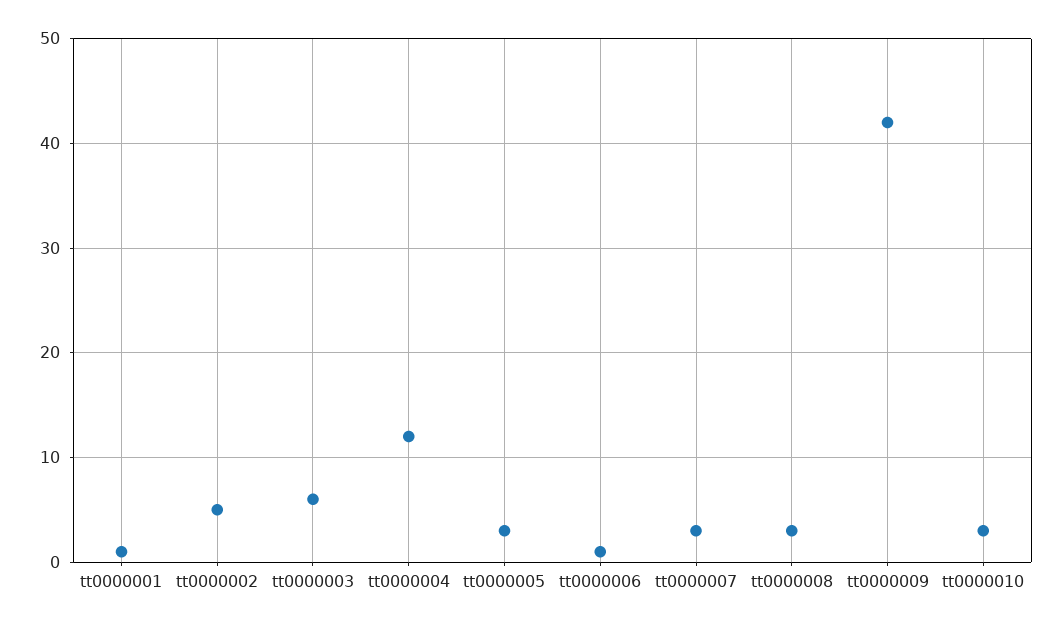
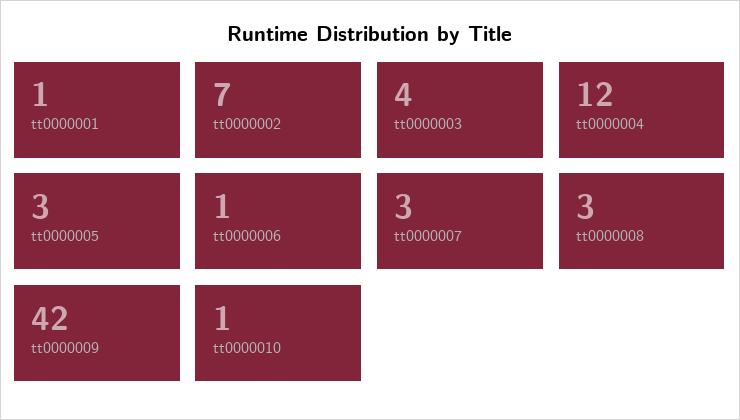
  {
    "tt0000001": 1,
-   "tt0000002": 5,
+   "tt0000002": 7,
-   "tt0000003": 6,
+   "tt0000003": 4,
    "tt0000004": 12,
    "tt0000005": 3,
    "tt0000006": 1,
    "tt0000007": 3,
    "tt0000008": 3,
    "tt0000009": 42,
-   "tt0000010": 3
+   "tt0000010": 1
  }

